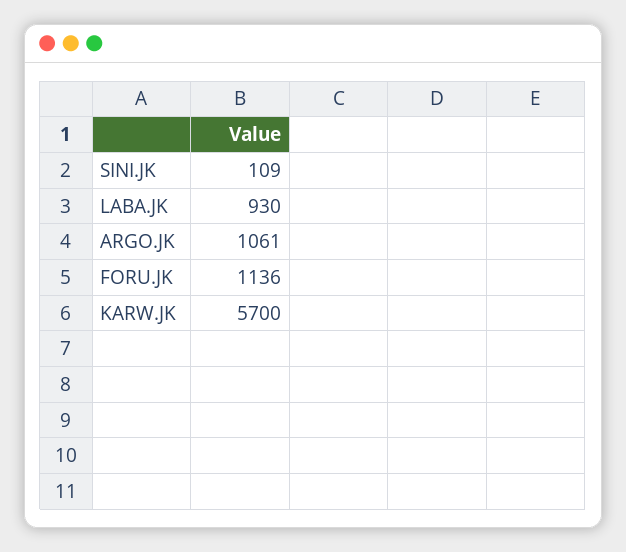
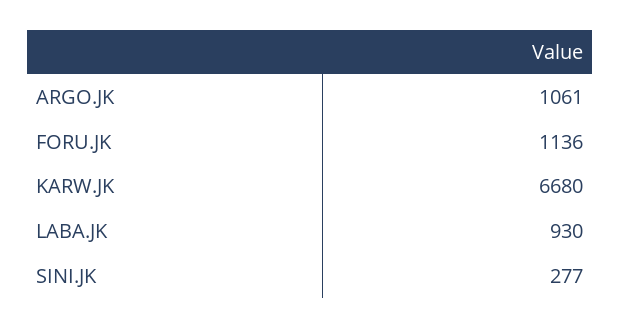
  {
-   "SINI.JK": 109,
+   "SINI.JK": 277,
    "LABA.JK": 930,
    "ARGO.JK": 1061,
    "FORU.JK": 1136,
-   "KARW.JK": 5700
+   "KARW.JK": 6680
  }

